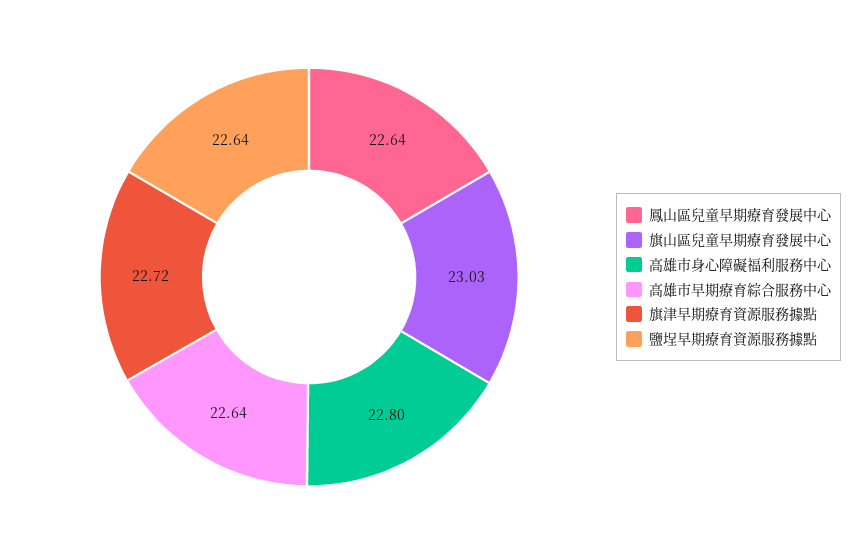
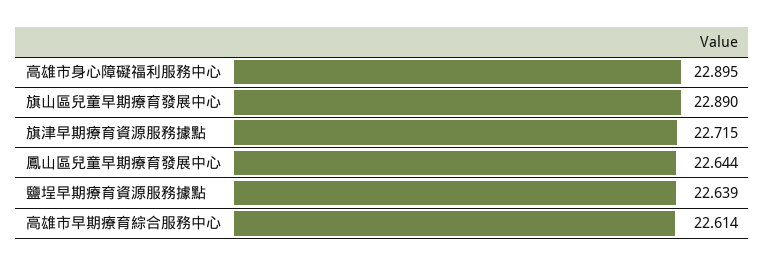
  {
    "鳳山區兒童早期療育發展中心": 22.644,
-   "旗山區兒童早期療育發展中心": 23.03,
+   "旗山區兒童早期療育發展中心": 22.89,
-   "高雄市身心障礙福利服務中心": 22.8,
+   "高雄市身心障礙福利服務中心": 22.895,
-   "高雄市早期療育綜合服務中心": 22.64,
+   "高雄市早期療育綜合服務中心": 22.614,
    "旗津早期療育資源服務據點": 22.715,
    "鹽埕早期療育資源服務據點": 22.639
  }

